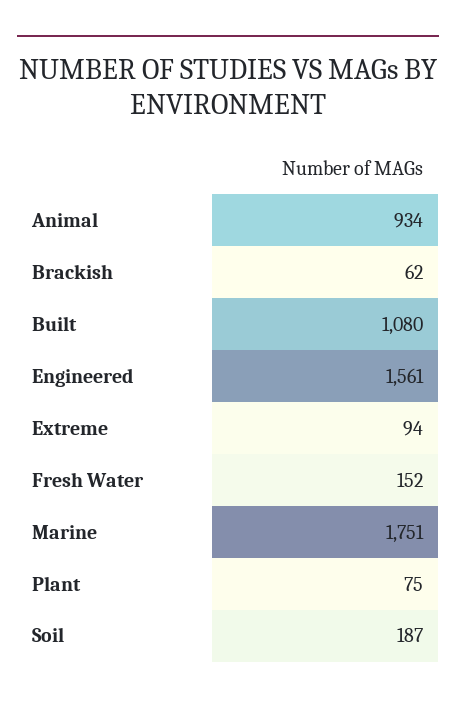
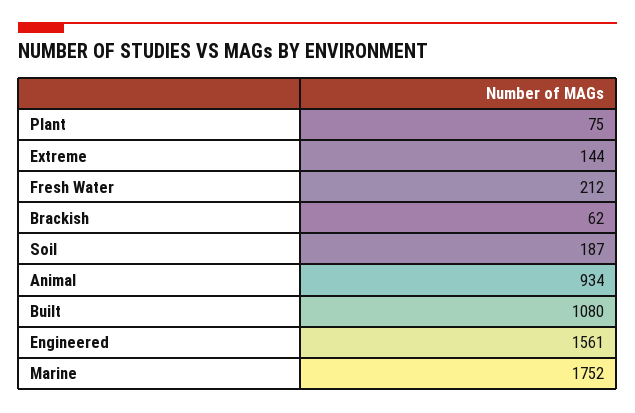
  {
    "Animal": 934,
    "Brackish": 62,
    "Built": 1080,
    "Engineered": 1561,
-   "Extreme": 94,
+   "Extreme": 144,
-   "Fresh Water": 152,
+   "Fresh Water": 212,
-   "Marine": 1751,
+   "Marine": 1752,
    "Plant": 75,
    "Soil": 187
  }

